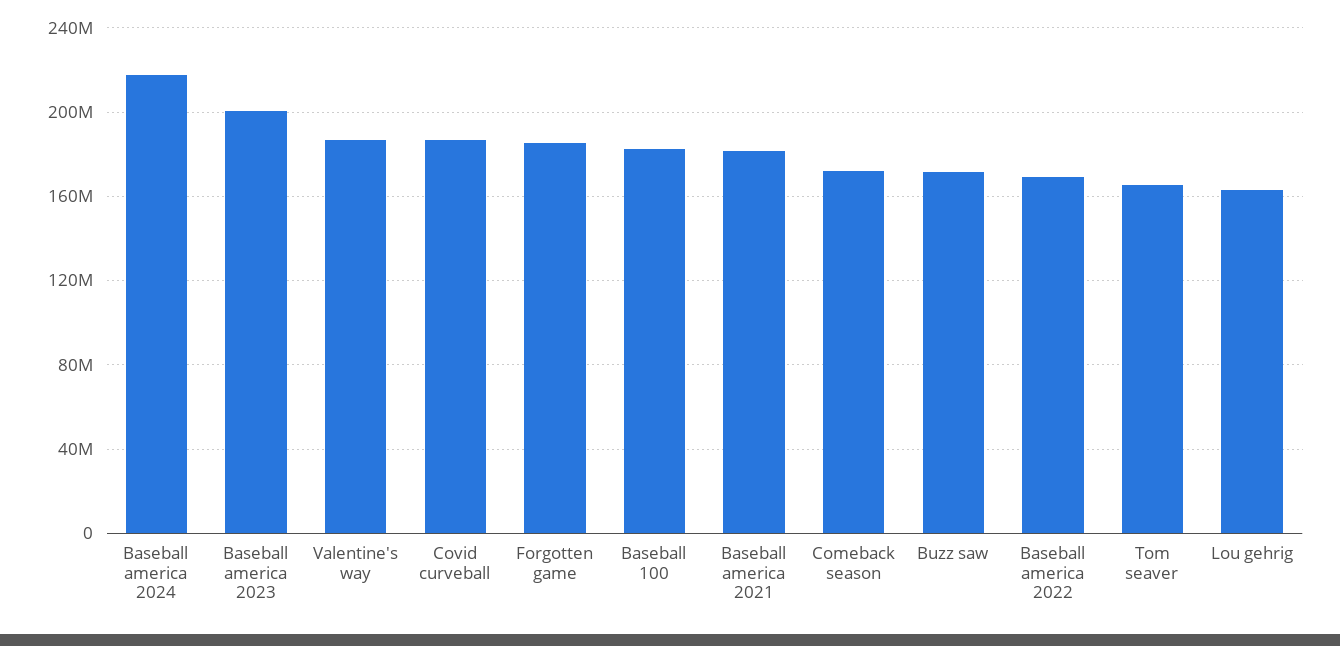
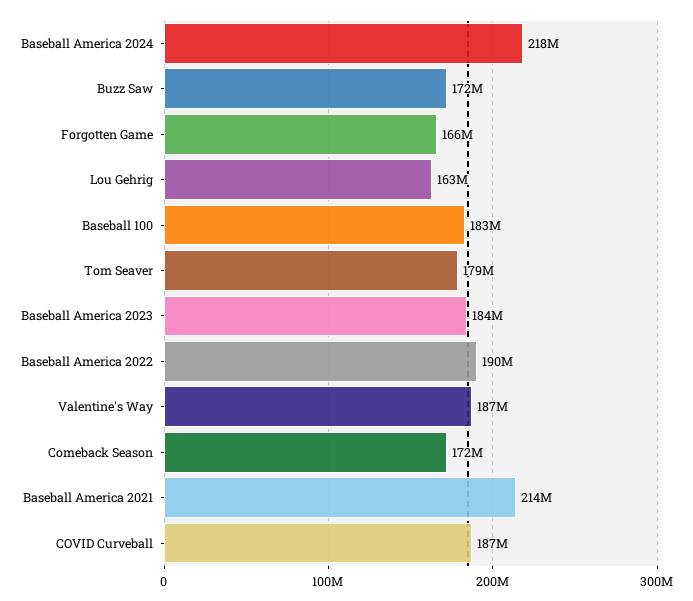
  {
    "Baseball america 2024": 218000000,
-   "Baseball america 2023": 200000000,
+   "Baseball america 2023": 184000000,
    "Valentine's way": 187000000,
    "Covid curveball": 187000000,
-   "Forgotten game": 185000000,
+   "Forgotten game": 166000000,
    "Baseball 100": 183000000,
-   "Baseball america 2021": 180000000,
+   "Baseball america 2021": 214000000,
    "Comeback season": 172000000,
    "Buzz saw": 172000000,
-   "Baseball america 2022": 170000000,
+   "Baseball america 2022": 190000000,
-   "Tom seaver": 165000000,
+   "Tom seaver": 179000000,
    "Lou gehrig": 163000000
  }

